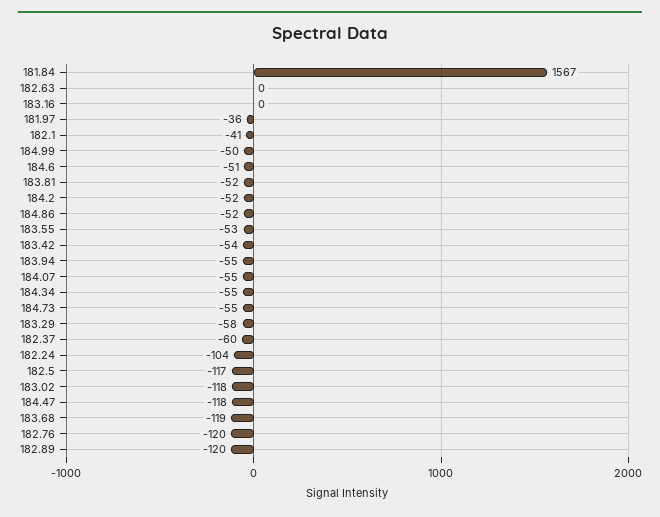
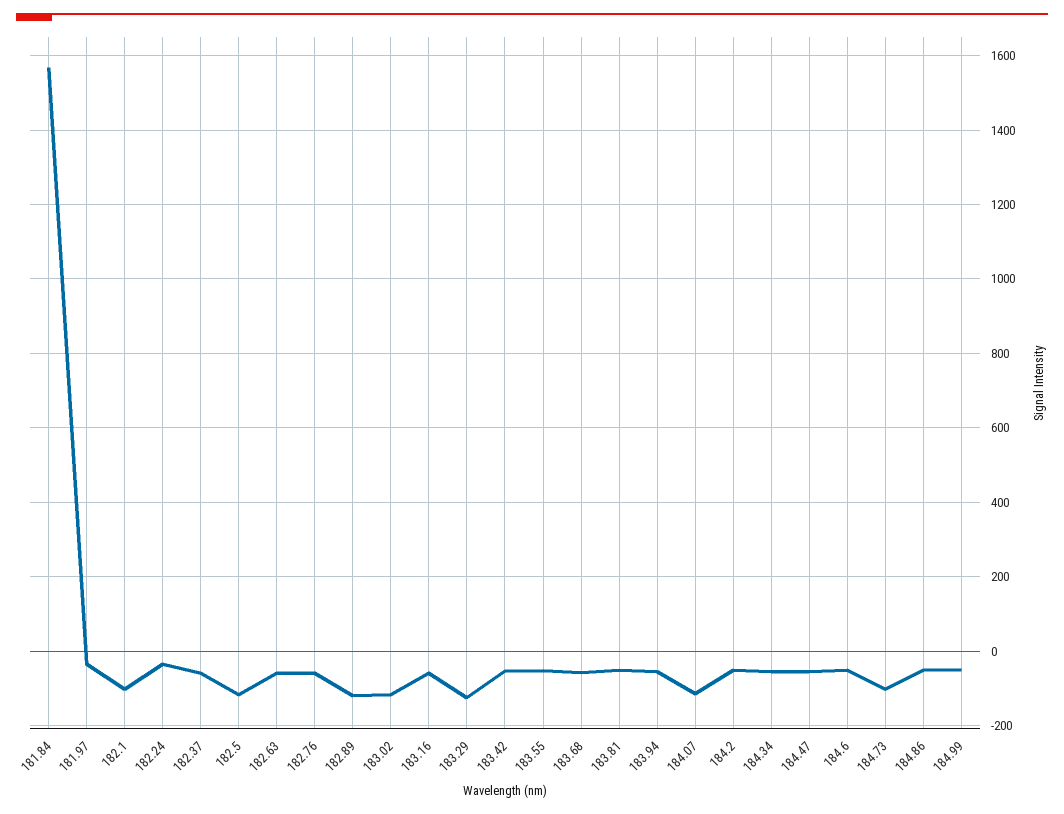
  {
    "181.84": 1567,
-   "182.63": 0,
+   "182.63": -60,
-   "183.16": 0,
+   "183.16": -60,
    "181.97": -36,
-   "182.1": -41,
+   "182.1": -100,
    "184.99": -50,
    "184.6": -51,
    "183.81": -52,
    "184.2": -52,
    "184.86": -52,
    "183.55": -53,
    "183.42": -54,
    "183.94": -55,
-   "184.07": -55,
+   "184.07": -120,
    "184.34": -55,
-   "184.73": -55,
+   "184.73": -100,
-   "183.29": -58,
+   "183.29": -120,
    "182.37": -60,
-   "182.24": -104,
+   "182.24": -40,
    "182.5": -117,
    "183.02": -118,
-   "184.47": -118,
+   "184.47": -60,
-   "183.68": -119,
+   "183.68": -60,
-   "182.76": -120,
+   "182.76": -60,
    "182.89": -120
  }

